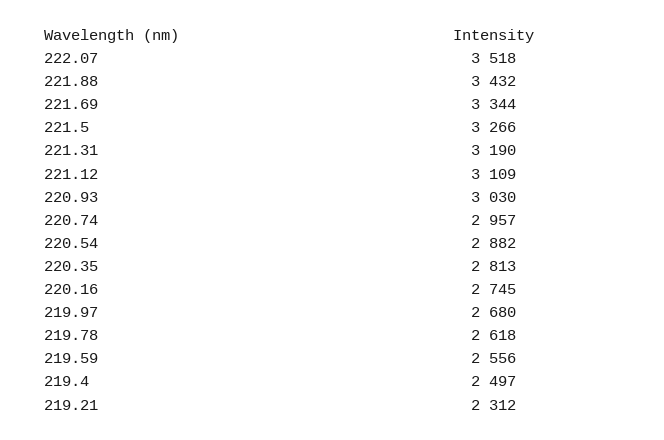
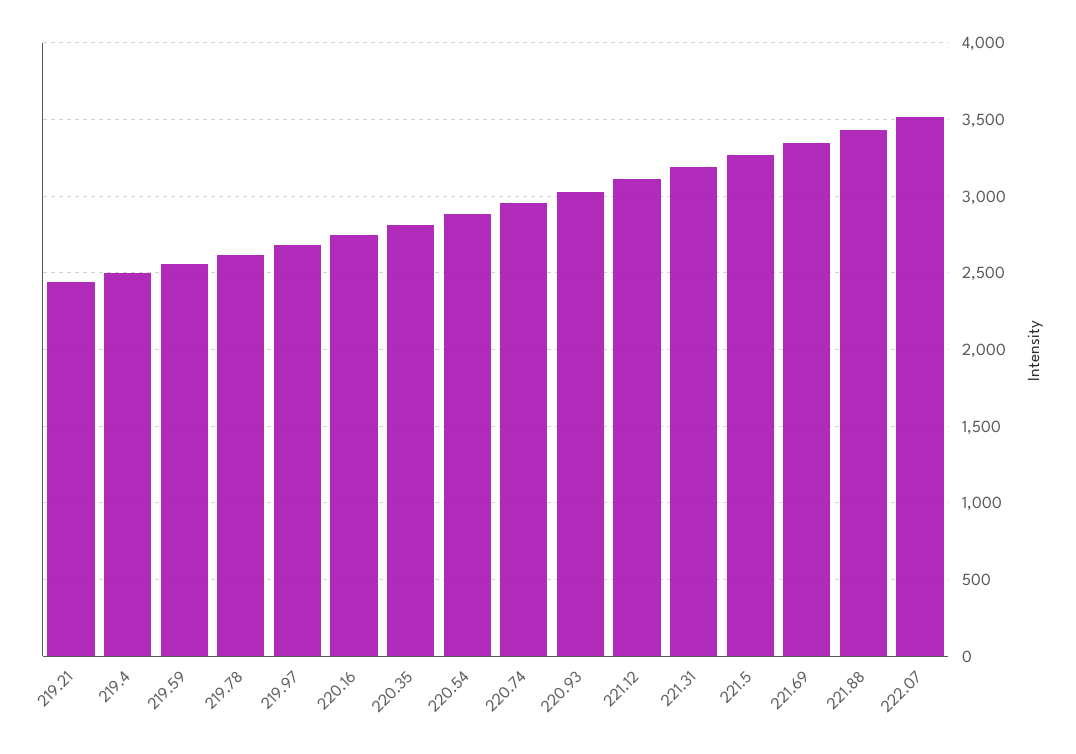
  {
    "222.07": 3518,
    "221.88": 3432,
    "221.69": 3344,
    "221.5": 3266,
    "221.31": 3190,
    "221.12": 3109,
    "220.93": 3030,
    "220.74": 2957,
    "220.54": 2882,
    "220.35": 2813,
    "220.16": 2745,
    "219.97": 2680,
    "219.78": 2618,
    "219.59": 2556,
    "219.4": 2497,
-   "219.21": 2312
+   "219.21": 2450
  }

